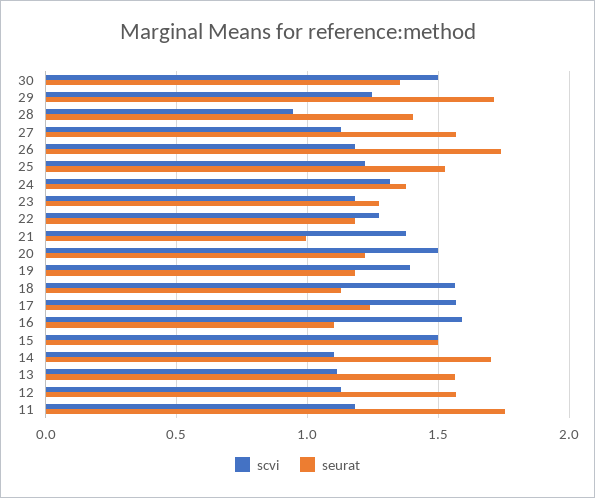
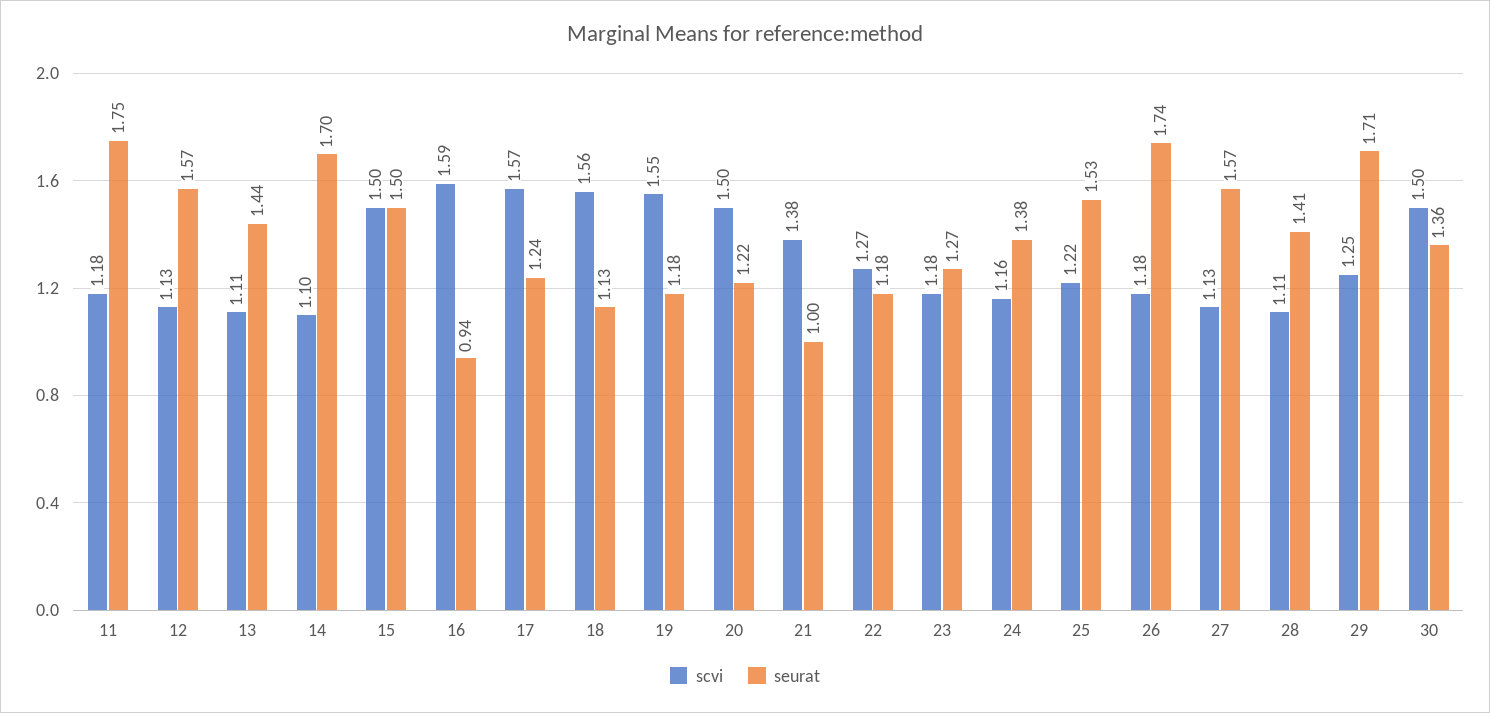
  {
    "scvi": {
      "30": 1.5,
      "29": 1.25,
-     "28": 0.95,
+     "28": 1.11,
      "27": 1.13,
      "26": 1.18,
      "25": 1.22,
-     "24": 1.3,
+     "24": 1.16,
      "23": 1.18,
      "22": 1.27,
      "21": 1.38,
      "20": 1.5,
-     "19": 1.4,
+     "19": 1.55,
      "18": 1.56,
      "17": 1.57,
      "16": 1.59,
      "15": 1.5,
      "14": 1.1,
      "13": 1.11,
      "12": 1.13,
      "11": 1.18
    },
    "seurat": {
      "30": 1.36,
      "29": 1.71,
      "28": 1.41,
      "27": 1.57,
      "26": 1.74,
      "25": 1.53,
      "24": 1.38,
      "23": 1.27,
      "22": 1.18,
      "21": 1,
      "20": 1.22,
      "19": 1.18,
      "18": 1.13,
      "17": 1.24,
-     "16": 1.1,
+     "16": 0.94,
      "15": 1.5,
      "14": 1.7,
-     "13": 1.55,
+     "13": 1.44,
      "12": 1.57,
      "11": 1.75
    }
  }

